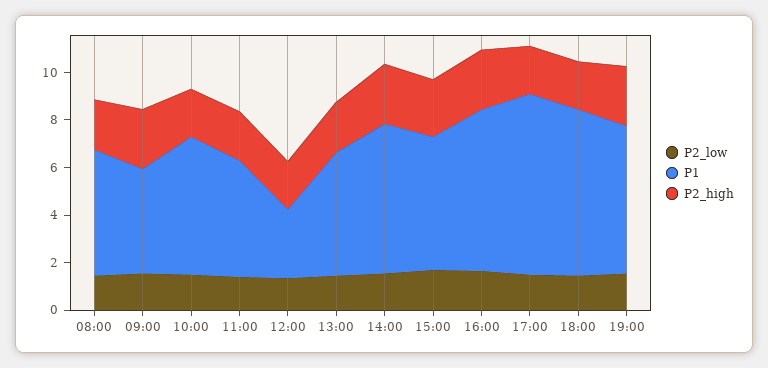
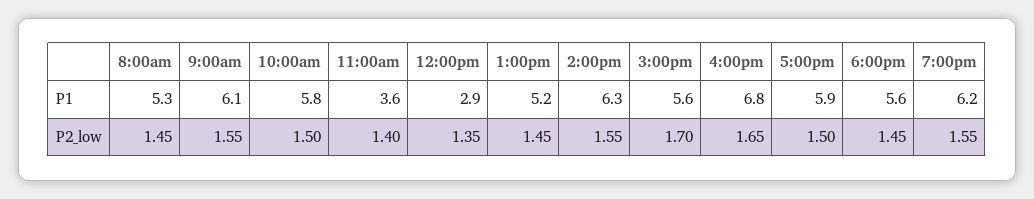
  {
    "P2_low": {
      "08:00": 1.45,
      "09:00": 1.55,
      "10:00": 1.5,
      "11:00": 1.4,
      "12:00": 1.35,
      "13:00": 1.45,
      "14:00": 1.55,
      "15:00": 1.7,
      "16:00": 1.65,
      "17:00": 1.5,
      "18:00": 1.45,
      "19:00": 1.55
    },
    "P1": {
      "08:00": 5.3,
-     "09:00": 4.5,
+     "09:00": 6.1,
      "10:00": 5.8,
-     "11:00": 5,
+     "11:00": 3.6,
      "12:00": 2.9,
      "13:00": 5.2,
      "14:00": 6.3,
      "15:00": 5.6,
      "16:00": 6.8,
-     "17:00": 7.5,
+     "17:00": 5.9,
-     "18:00": 7,
+     "18:00": 5.6,
      "19:00": 6.2
-   },
+   }
-   "P2_high": {
-     "08:00": 2,
-     "09:00": 2.5,
-     "10:00": 2,
-     "11:00": 2,
-     "12:00": 2,
-     "13:00": 2,
-     "14:00": 2.5,
-     "15:00": 2.5,
-     "16:00": 2.5,
-     "17:00": 2,
-     "18:00": 2,
-     "19:00": 2.5
-   }
  }

